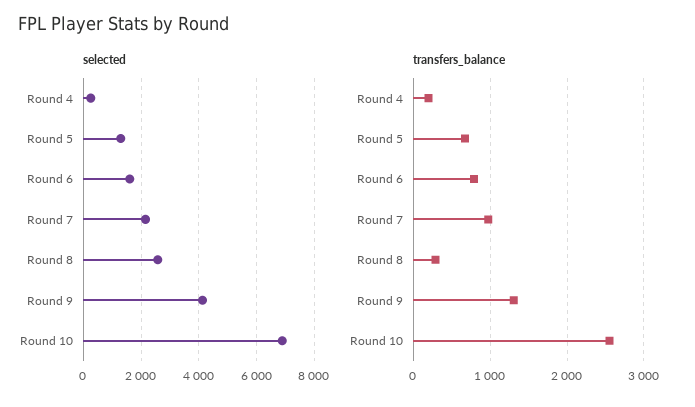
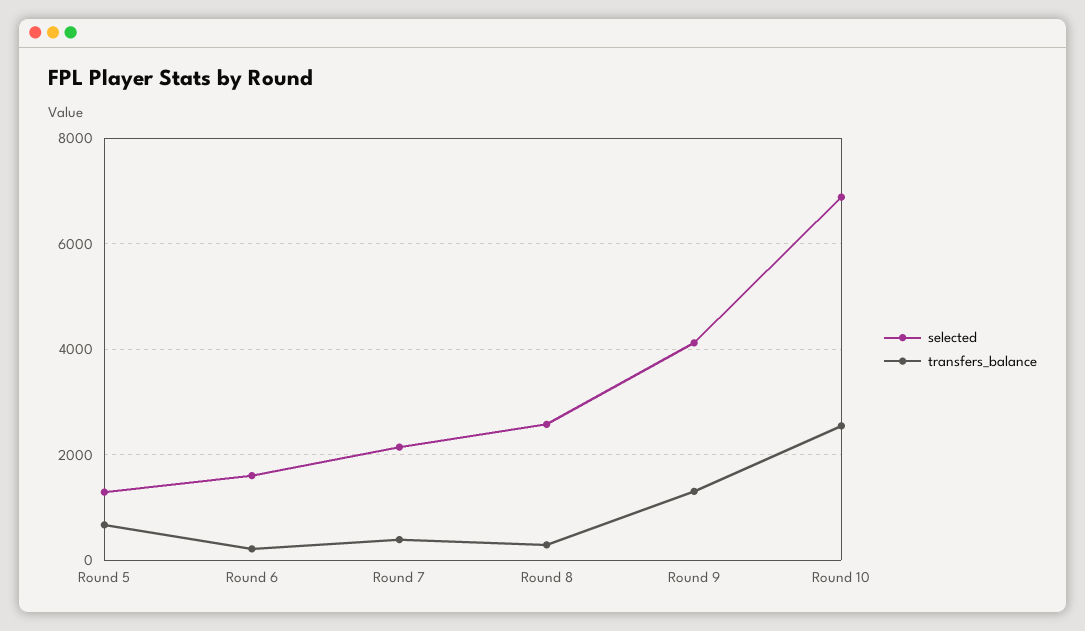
  {
    "selected": {
-     "Round 4": 250,
      "Round 5": 1200,
      "Round 6": 1600,
      "Round 7": 2200,
      "Round 8": 2600,
      "Round 9": 4200,
      "Round 10": 6800
    },
    "transfers_balance": {
-     "Round 4": 200,
      "Round 5": 700,
-     "Round 6": 800,
+     "Round 6": 200,
-     "Round 7": 1000,
+     "Round 7": 400,
      "Round 8": 300,
      "Round 9": 1300,
      "Round 10": 2600
    }
  }

